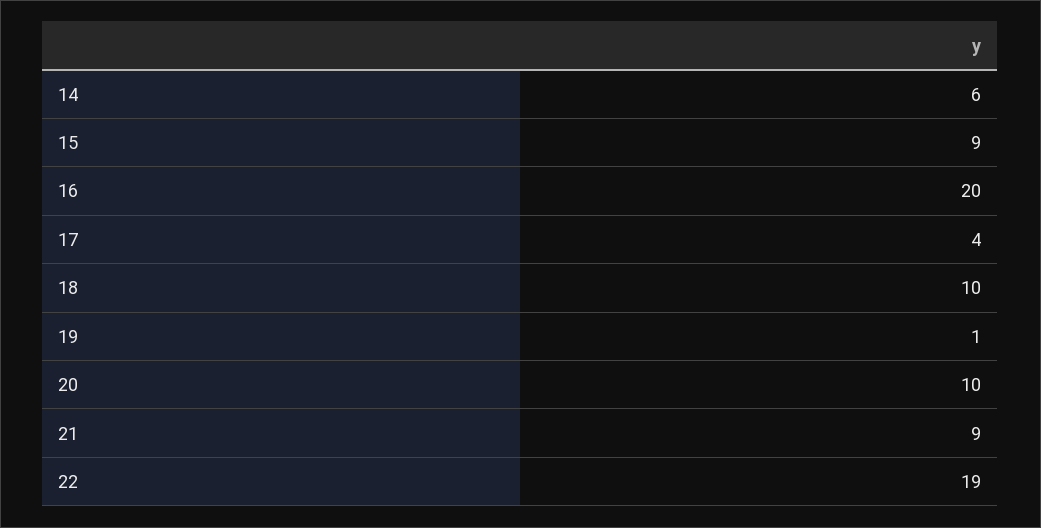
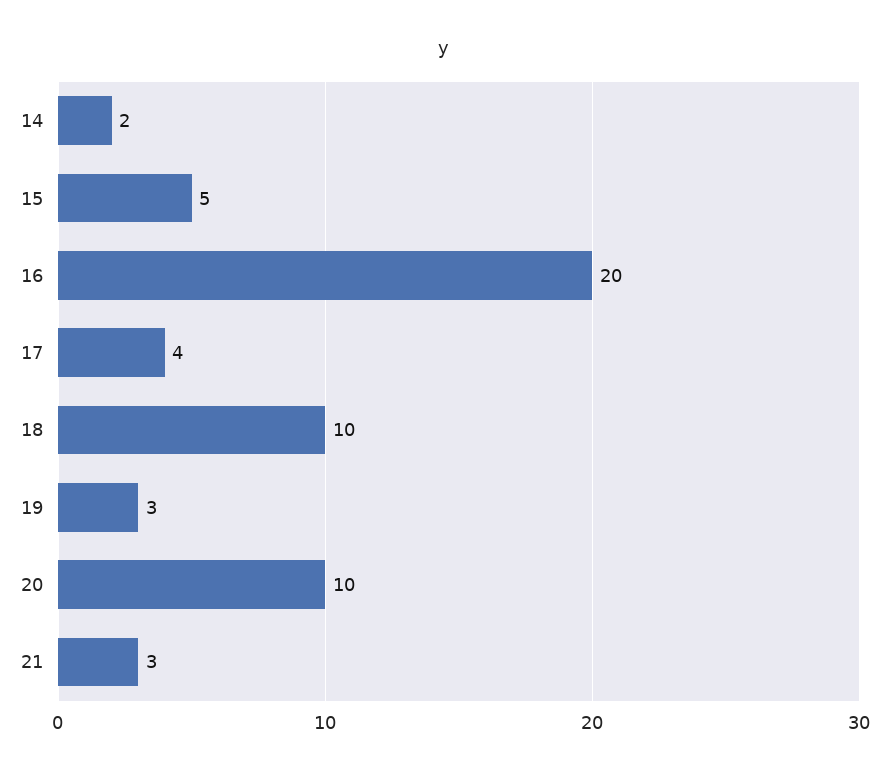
  {
-   "14": 6,
+   "14": 2,
-   "15": 9,
+   "15": 5,
    "16": 20,
    "17": 4,
    "18": 10,
-   "19": 1,
+   "19": 3,
    "20": 10,
-   "21": 9,
+   "21": 3
-   "22": 19
  }

